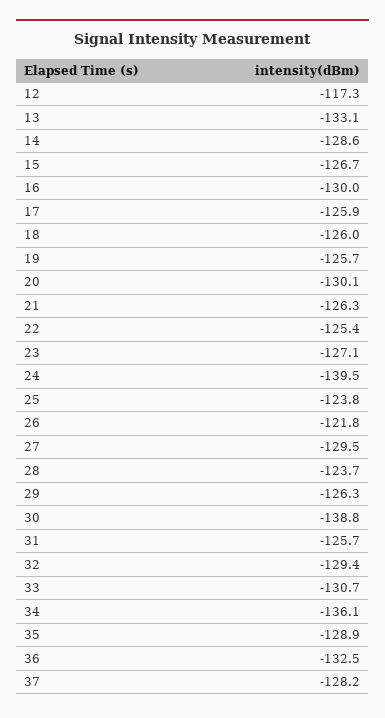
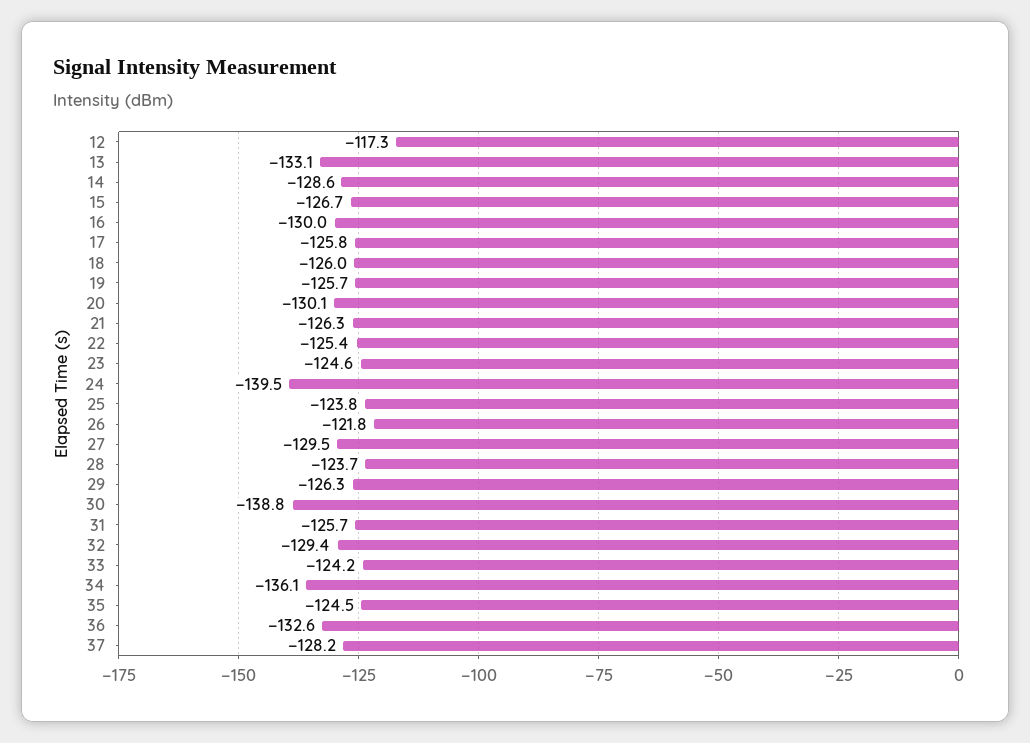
  {
    "12": -117.3,
    "13": -133.1,
    "14": -128.6,
    "15": -126.7,
    "16": -130,
-   "17": -125.9,
+   "17": -125.8,
    "18": -126,
    "19": -125.7,
    "20": -130.1,
    "21": -126.3,
    "22": -125.4,
-   "23": -127.1,
+   "23": -124.6,
    "24": -139.5,
    "25": -123.8,
    "26": -121.8,
    "27": -129.5,
    "28": -123.7,
    "29": -126.3,
    "30": -138.8,
    "31": -125.7,
    "32": -129.4,
-   "33": -130.7,
+   "33": -124.2,
    "34": -136.1,
-   "35": -128.9,
+   "35": -124.5,
-   "36": -132.5,
+   "36": -132.6,
    "37": -128.2
  }

